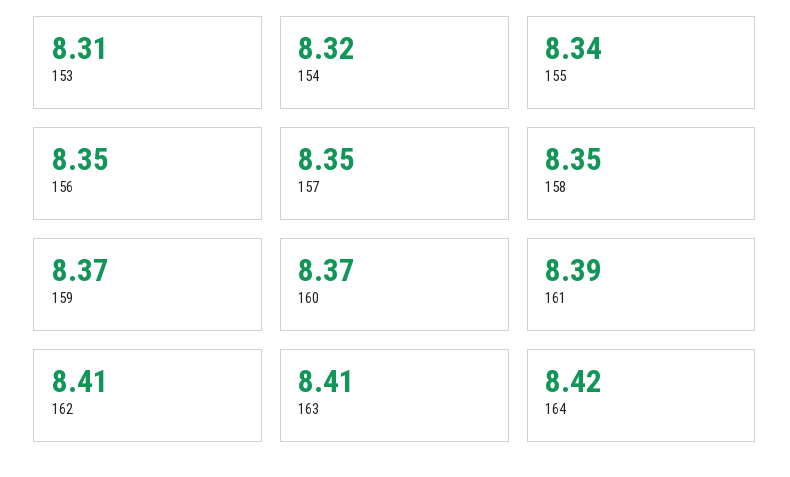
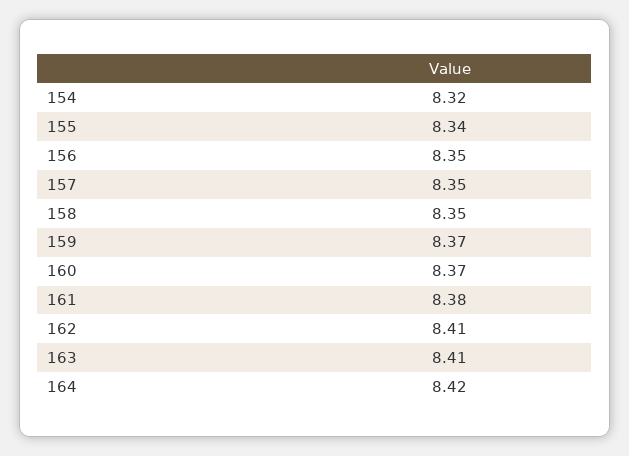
  {
-   "153": 8.31,
    "154": 8.32,
    "155": 8.34,
    "156": 8.35,
    "157": 8.35,
    "158": 8.35,
    "159": 8.37,
    "160": 8.37,
-   "161": 8.39,
+   "161": 8.38,
    "162": 8.41,
    "163": 8.41,
    "164": 8.42
  }

